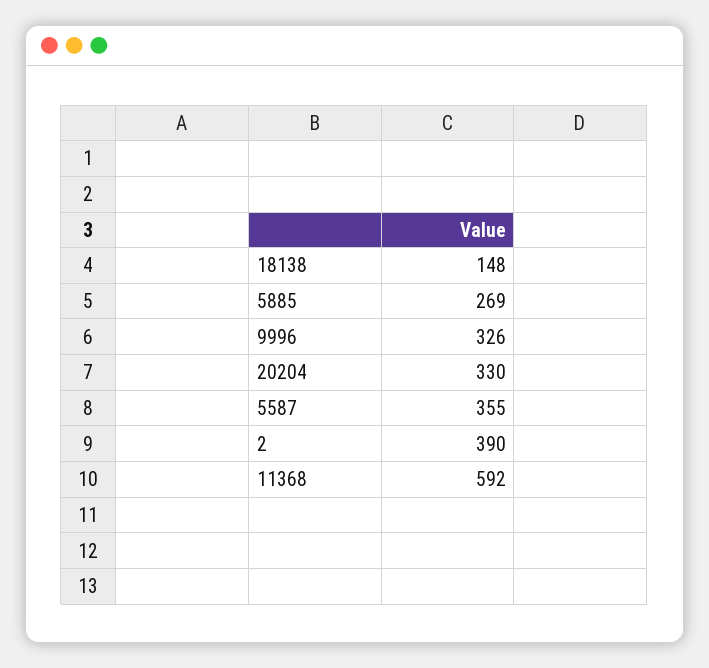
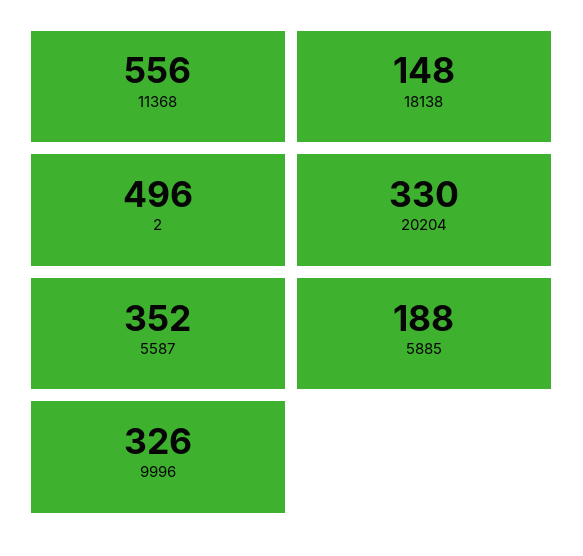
  {
    "18138": 148,
-   "5885": 269,
+   "5885": 188,
    "9996": 326,
    "20204": 330,
-   "5587": 355,
+   "5587": 352,
-   "2": 390,
+   "2": 496,
-   "11368": 592
+   "11368": 556
  }

